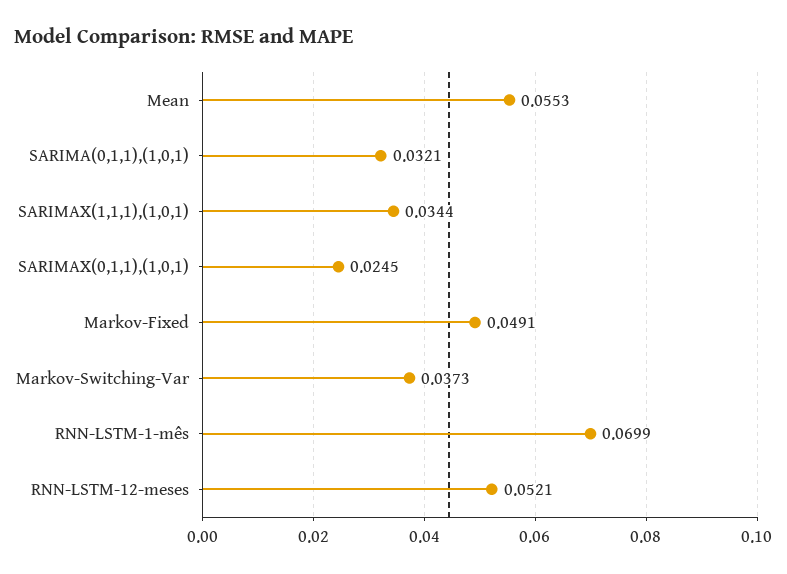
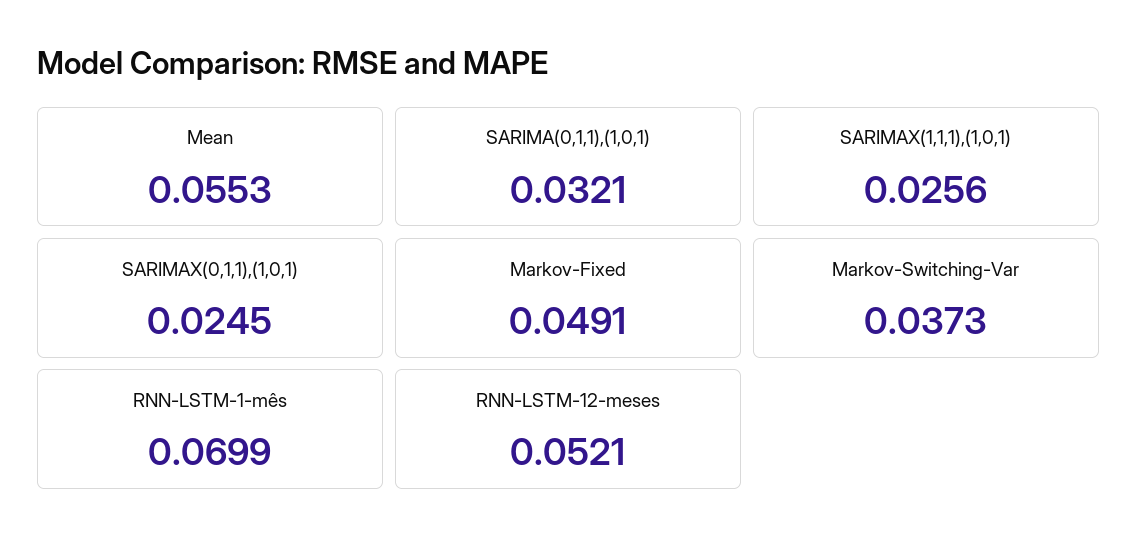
  {
    "Mean": 0.0553,
    "SARIMA(0,1,1),(1,0,1)": 0.0321,
-   "SARIMAX(1,1,1),(1,0,1)": 0.0344,
+   "SARIMAX(1,1,1),(1,0,1)": 0.0256,
    "SARIMAX(0,1,1),(1,0,1)": 0.0245,
    "Markov-Fixed": 0.0491,
    "Markov-Switching-Var": 0.0373,
    "RNN-LSTM-1-mês": 0.0699,
    "RNN-LSTM-12-meses": 0.0521
  }

